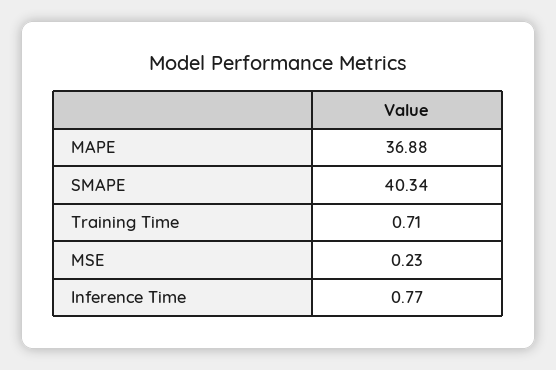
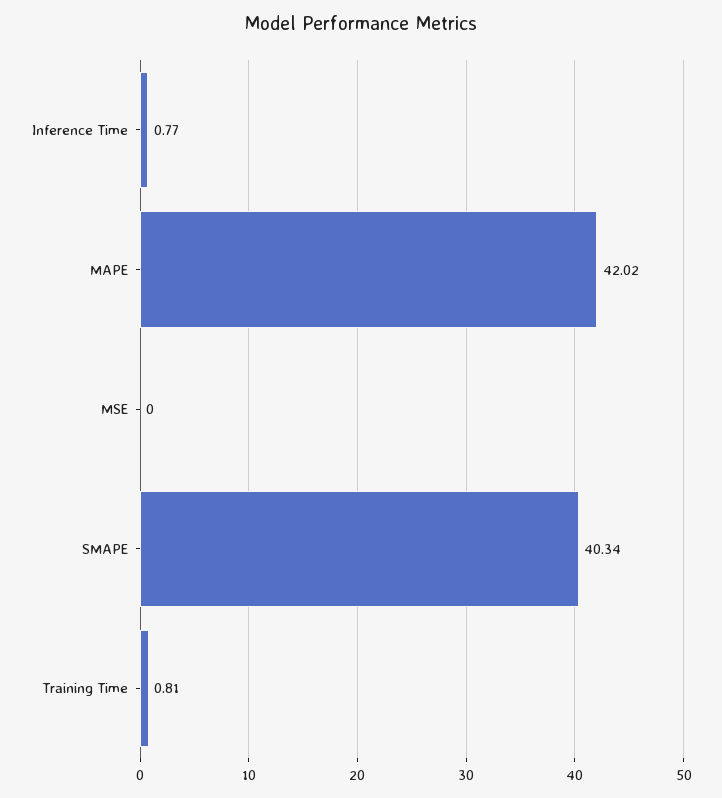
  {
-   "MAPE": 36.88,
+   "MAPE": 42.02,
    "SMAPE": 40.34,
-   "Training Time": 0.71,
+   "Training Time": 0.81,
-   "MSE": 0.23,
+   "MSE": 0,
    "Inference Time": 0.77
  }

